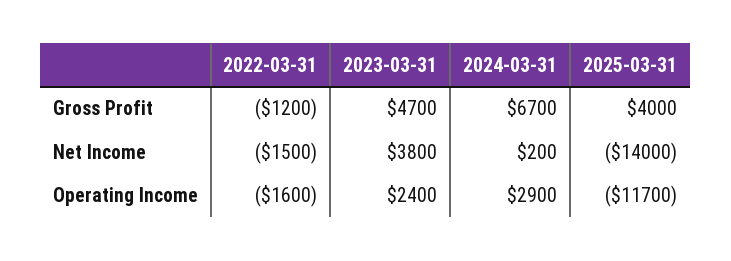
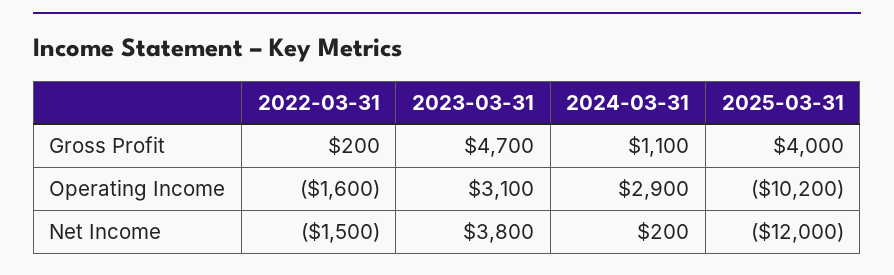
  {
    "2022-03-31": {
-     "Gross Profit": -1200,
+     "Gross Profit": 200,
      "Net Income": -1500,
      "Operating Income": -1600
    },
    "2023-03-31": {
      "Gross Profit": 4700,
      "Net Income": 3800,
-     "Operating Income": 2400
+     "Operating Income": 3100
    },
    "2024-03-31": {
-     "Gross Profit": 6700,
+     "Gross Profit": 1100,
      "Net Income": 200,
      "Operating Income": 2900
    },
    "2025-03-31": {
      "Gross Profit": 4000,
-     "Net Income": -14000,
+     "Net Income": -12000,
-     "Operating Income": -11700
+     "Operating Income": -10200
    }
  }

